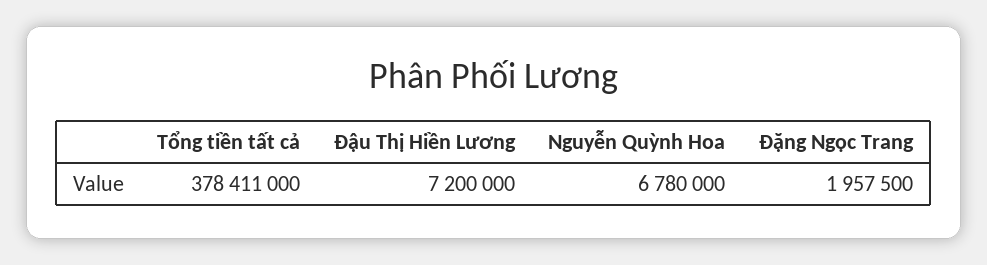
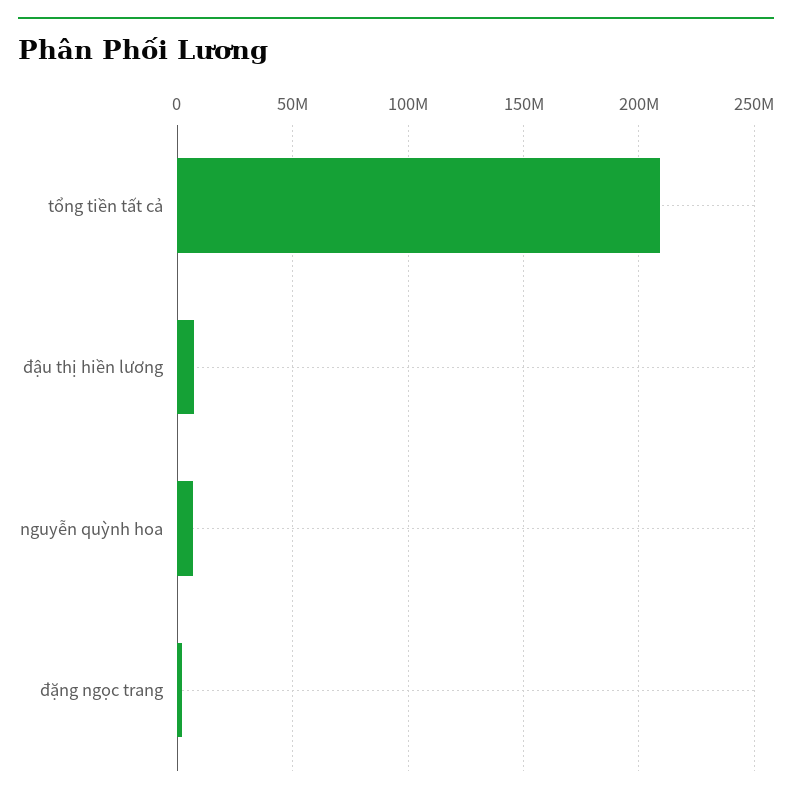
  {
-   "Tổng tiền tất cả": 378411000,
+   "Tổng tiền tất cả": 210000000,
    "Đậu Thị Hiền Lương": 7200000,
    "Nguyễn Quỳnh Hoa": 6780000,
    "Đặng Ngọc Trang": 1957500
  }

